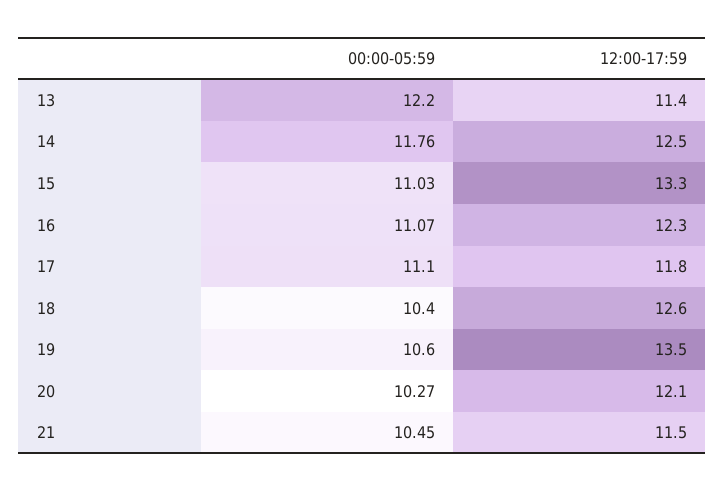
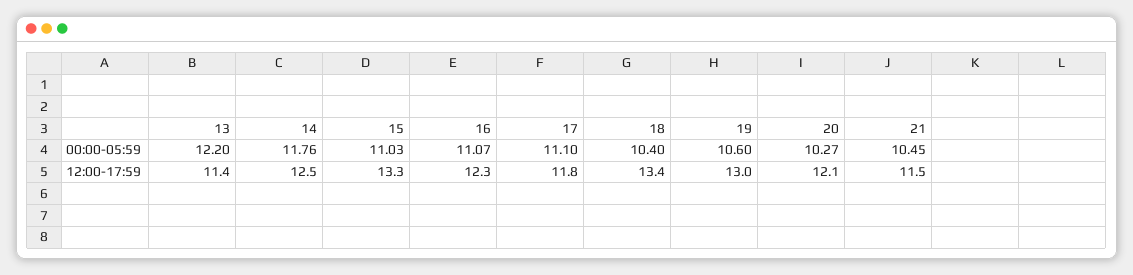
  {
    "00:00-05:59": {
      "13": 12.2,
      "14": 11.76,
      "15": 11.03,
      "16": 11.07,
      "17": 11.1,
      "18": 10.4,
      "19": 10.6,
      "20": 10.27,
      "21": 10.45
    },
    "12:00-17:59": {
      "13": 11.4,
      "14": 12.5,
      "15": 13.3,
      "16": 12.3,
      "17": 11.8,
-     "18": 12.6,
+     "18": 13.4,
-     "19": 13.5,
+     "19": 13,
      "20": 12.1,
      "21": 11.5
    }
  }

